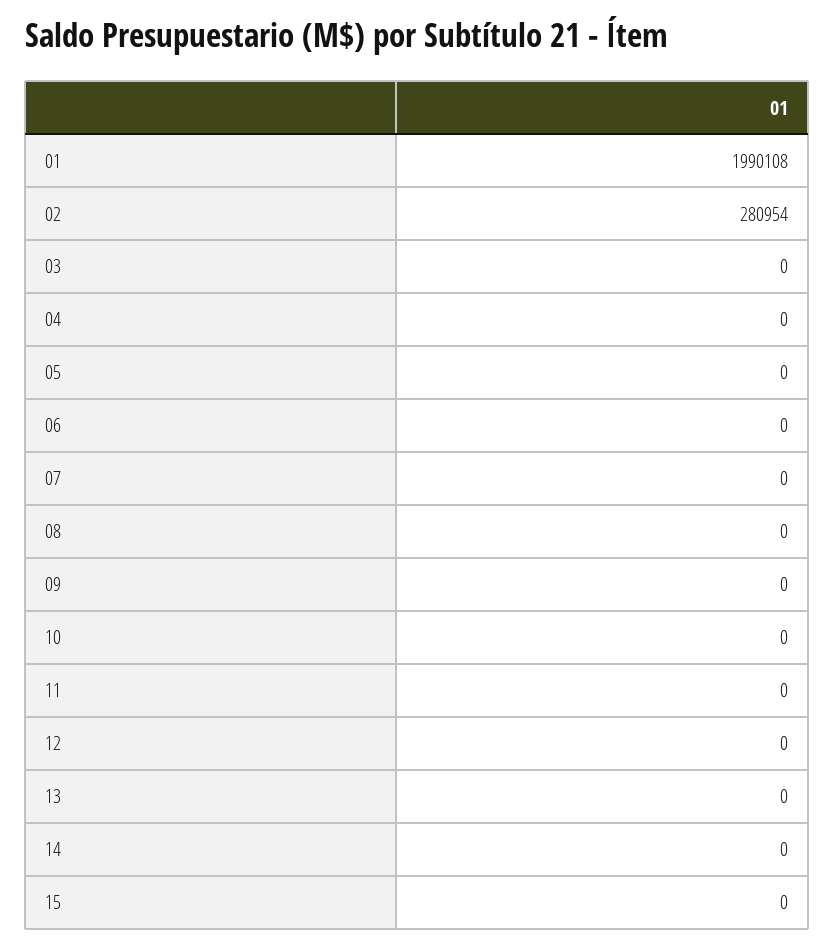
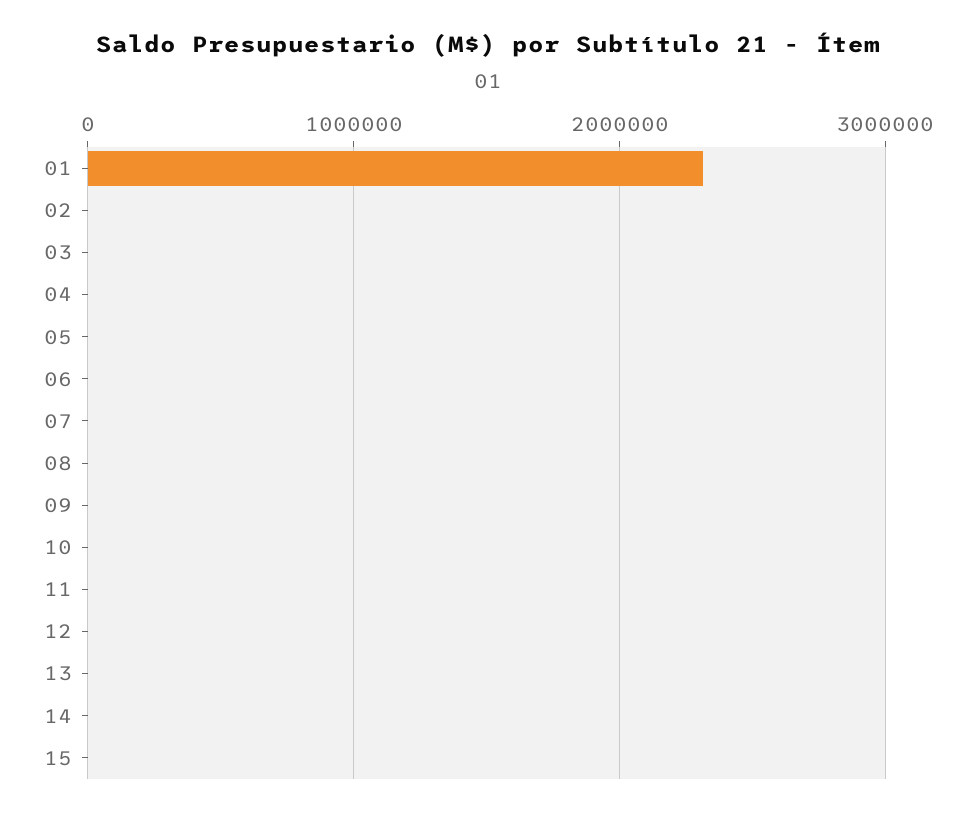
  {
-   "01": 1990108,
+   "01": 2300000,
-   "02": 280954,
+   "02": 0,
    "03": 0,
    "04": 0,
    "05": 0,
    "06": 0,
    "07": 0,
    "08": 0,
    "09": 0,
    "10": 0,
    "11": 0,
    "12": 0,
    "13": 0,
    "14": 0,
    "15": 0
  }

